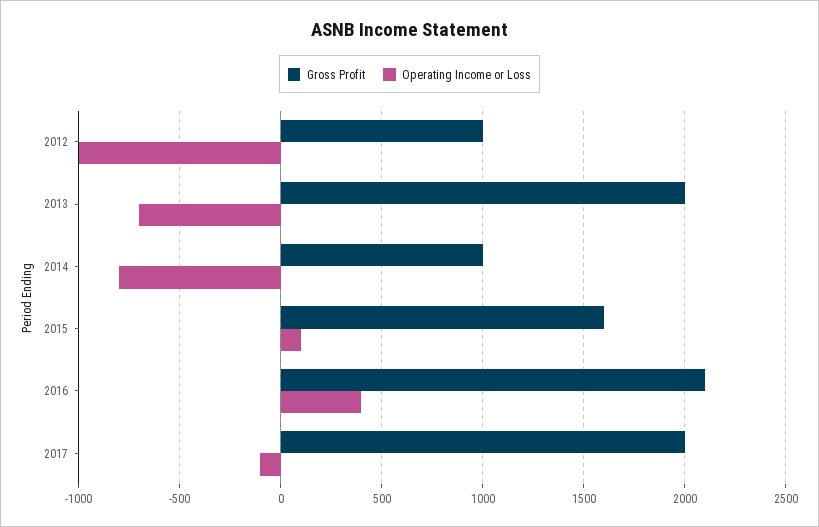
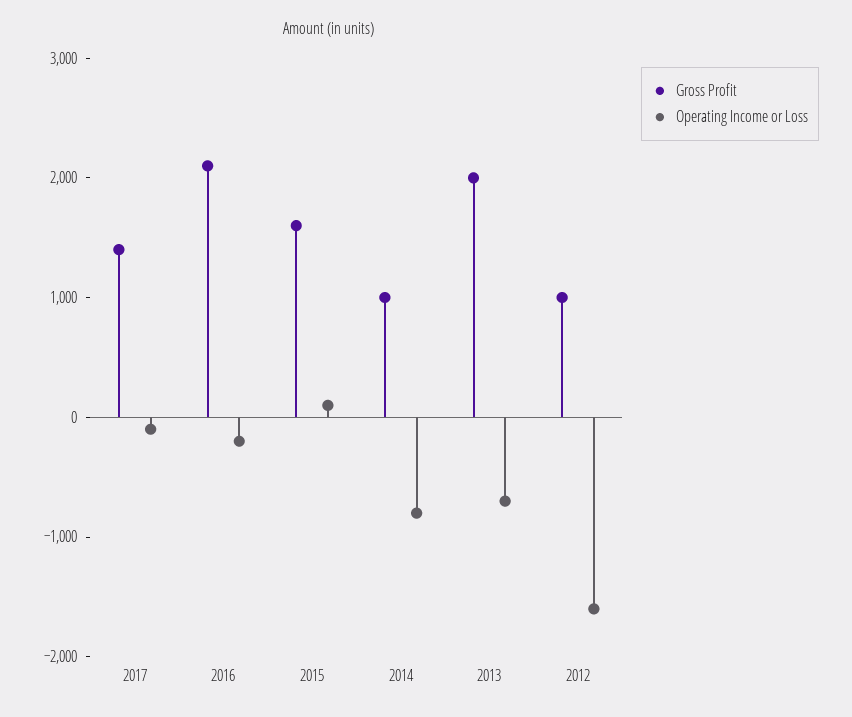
  {
    "Gross Profit": {
      "2012": 1000,
      "2013": 2000,
      "2014": 1000,
      "2015": 1600,
      "2016": 2100,
-     "2017": 2000
+     "2017": 1400
    },
    "Operating Income or Loss": {
-     "2012": -1000,
+     "2012": -1600,
      "2013": -700,
      "2014": -800,
      "2015": 100,
-     "2016": 400,
+     "2016": -200,
      "2017": -100
    }
  }

